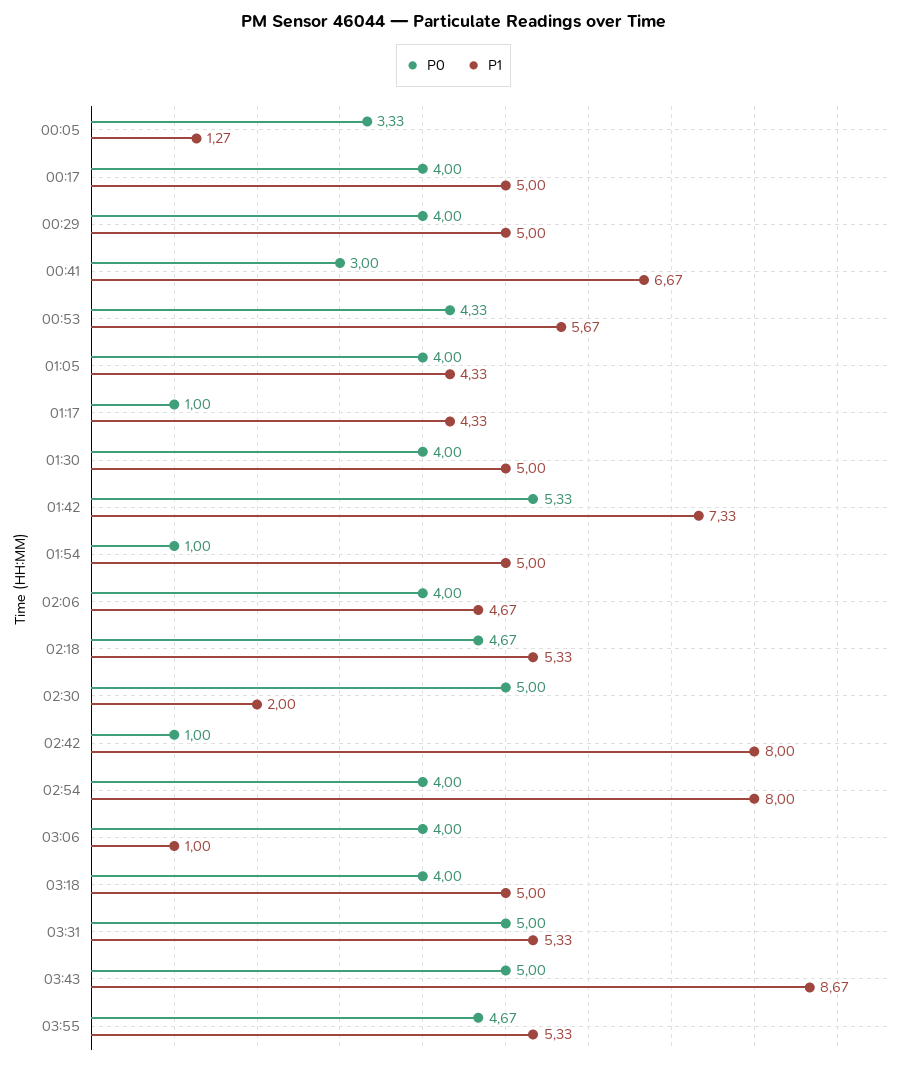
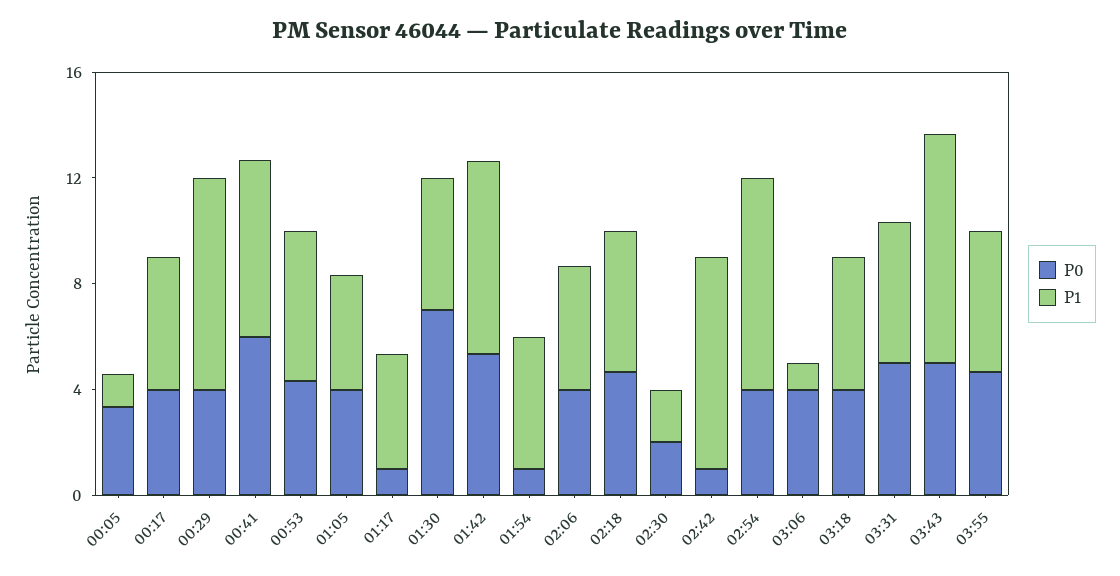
  {
    "P0": {
      "00:05": 3.33,
      "00:17": 4,
      "00:29": 4,
-     "00:41": 3,
+     "00:41": 6,
      "00:53": 4.33,
      "01:05": 4,
      "01:17": 1,
-     "01:30": 4,
+     "01:30": 7,
      "01:42": 5.33,
      "01:54": 1,
      "02:06": 4,
      "02:18": 4.67,
-     "02:30": 5,
+     "02:30": 2,
      "02:42": 1,
      "02:54": 4,
      "03:06": 4,
      "03:18": 4,
      "03:31": 5,
      "03:43": 5,
      "03:55": 4.67
    },
    "P1": {
      "00:05": 1.27,
      "00:17": 5,
-     "00:29": 5,
+     "00:29": 8,
      "00:41": 6.67,
      "00:53": 5.67,
      "01:05": 4.33,
      "01:17": 4.33,
      "01:30": 5,
      "01:42": 7.33,
      "01:54": 5,
      "02:06": 4.67,
      "02:18": 5.33,
      "02:30": 2,
      "02:42": 8,
      "02:54": 8,
      "03:06": 1,
      "03:18": 5,
      "03:31": 5.33,
      "03:43": 8.67,
      "03:55": 5.33
    }
  }

